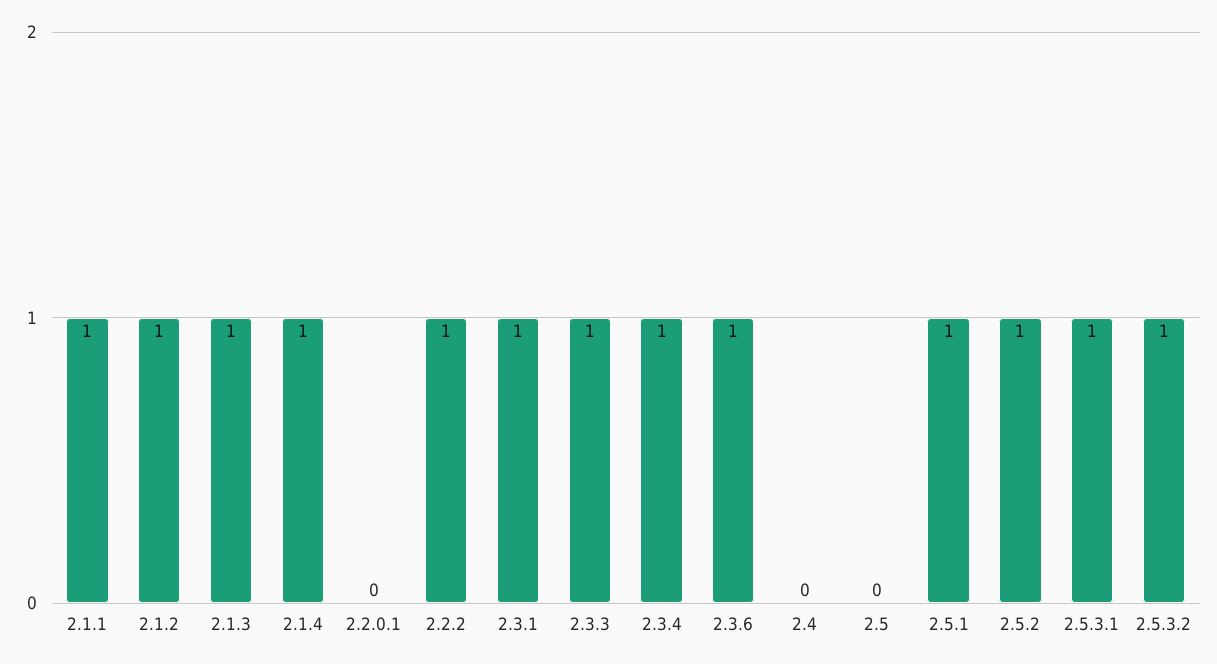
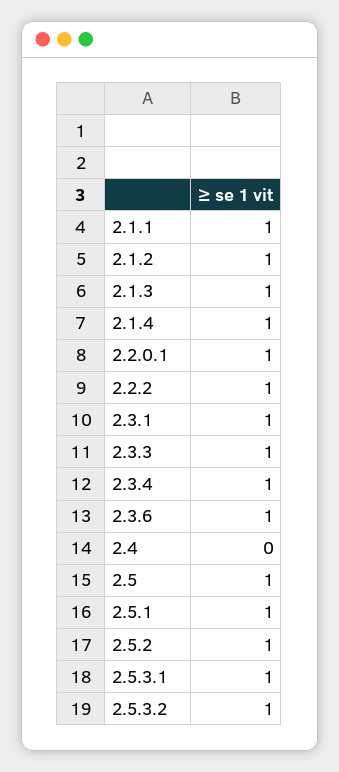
  {
    "2.1.1": 1,
    "2.1.2": 1,
    "2.1.3": 1,
    "2.1.4": 1,
-   "2.2.0.1": 0,
+   "2.2.0.1": 1,
    "2.2.2": 1,
    "2.3.1": 1,
    "2.3.3": 1,
    "2.3.4": 1,
    "2.3.6": 1,
    "2.4": 0,
-   "2.5": 0,
+   "2.5": 1,
    "2.5.1": 1,
    "2.5.2": 1,
    "2.5.3.1": 1,
    "2.5.3.2": 1
  }

